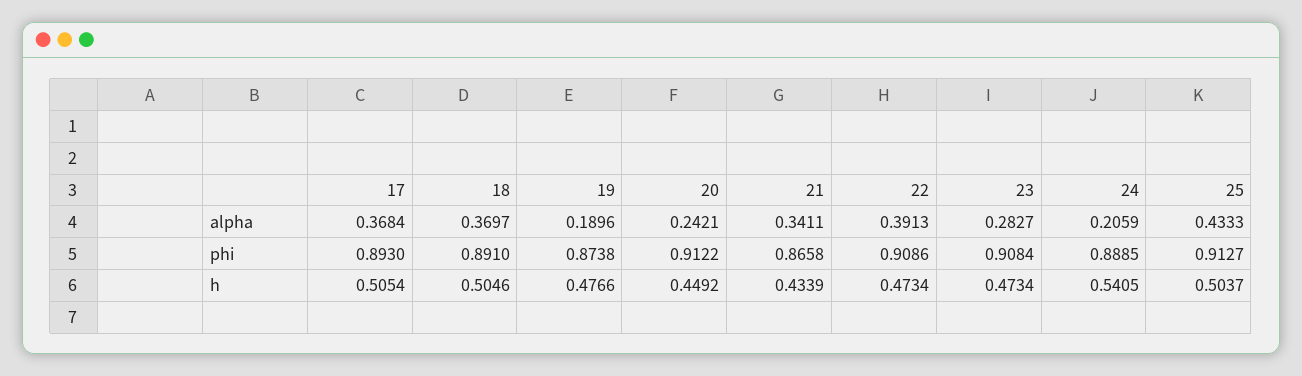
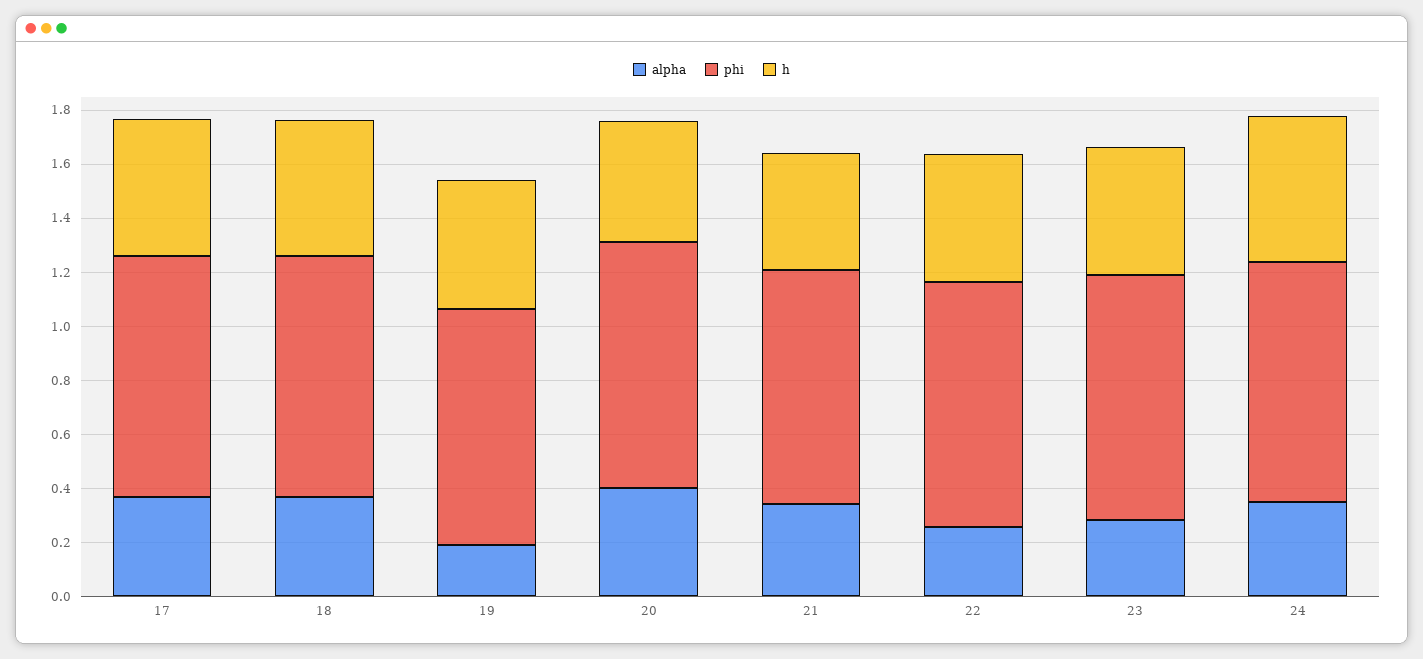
  {
    "alpha": {
      "17": 0.3684,
      "18": 0.3697,
      "19": 0.1896,
-     "20": 0.2421,
+     "20": 0.4,
      "21": 0.3411,
-     "22": 0.3913,
+     "22": 0.25,
      "23": 0.2827,
-     "24": 0.2059,
+     "24": 0.35
-     "25": 0.4333
    },
    "phi": {
      "17": 0.893,
      "18": 0.891,
      "19": 0.8738,
      "20": 0.9122,
      "21": 0.8658,
      "22": 0.9086,
      "23": 0.9084,
-     "24": 0.8885,
+     "24": 0.8885
-     "25": 0.9127
    },
    "h": {
      "17": 0.5054,
      "18": 0.5046,
      "19": 0.4766,
      "20": 0.4492,
      "21": 0.4339,
      "22": 0.4734,
      "23": 0.4734,
-     "24": 0.5405,
+     "24": 0.5405
-     "25": 0.5037
    }
  }

